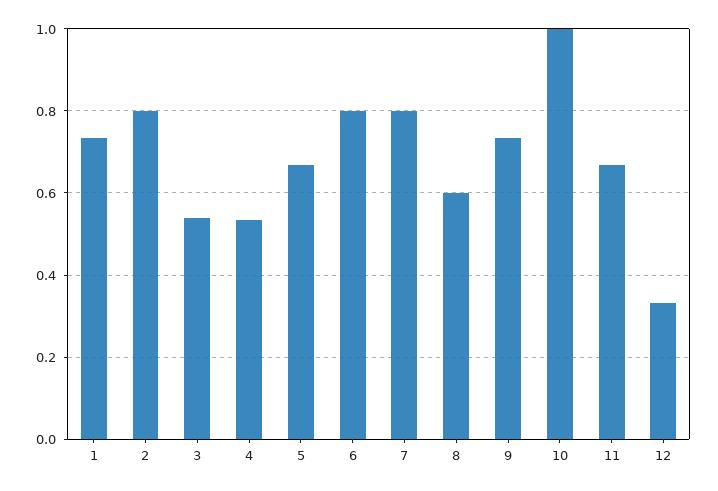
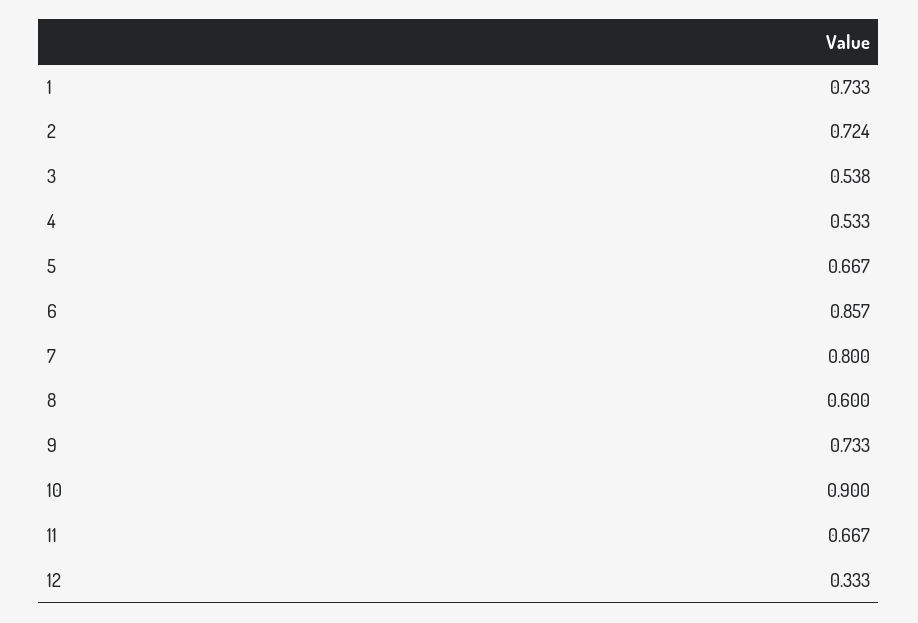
  {
    "1": 0.733,
-   "2": 0.8,
+   "2": 0.724,
    "3": 0.538,
    "4": 0.533,
    "5": 0.667,
-   "6": 0.8,
+   "6": 0.857,
    "7": 0.8,
    "8": 0.6,
    "9": 0.733,
-   "10": 1,
+   "10": 0.9,
    "11": 0.667,
    "12": 0.333
  }

